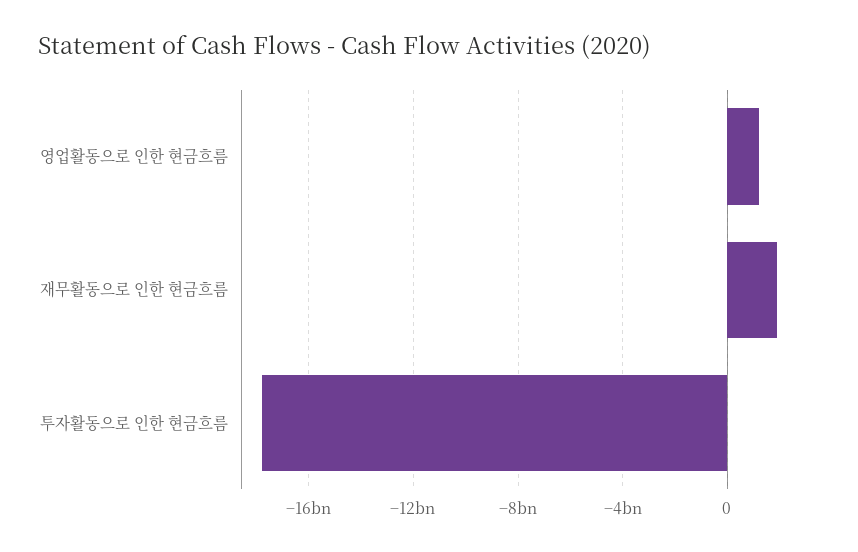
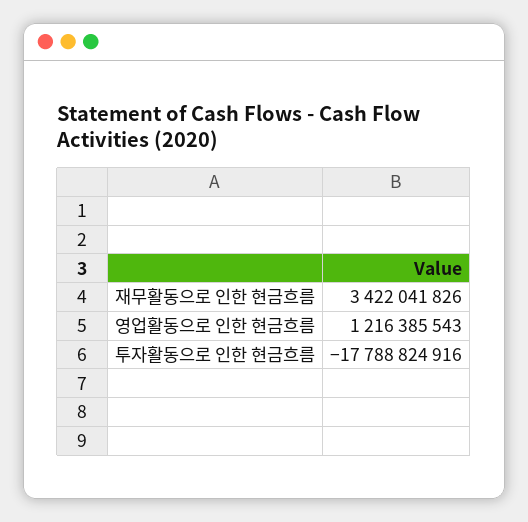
  {
    "영업활동으로 인한 현금흐름": 1216385543,
-   "재무활동으로 인한 현금흐름": 2000000000,
+   "재무활동으로 인한 현금흐름": 3422041826,
    "투자활동으로 인한 현금흐름": -17788824916
  }

